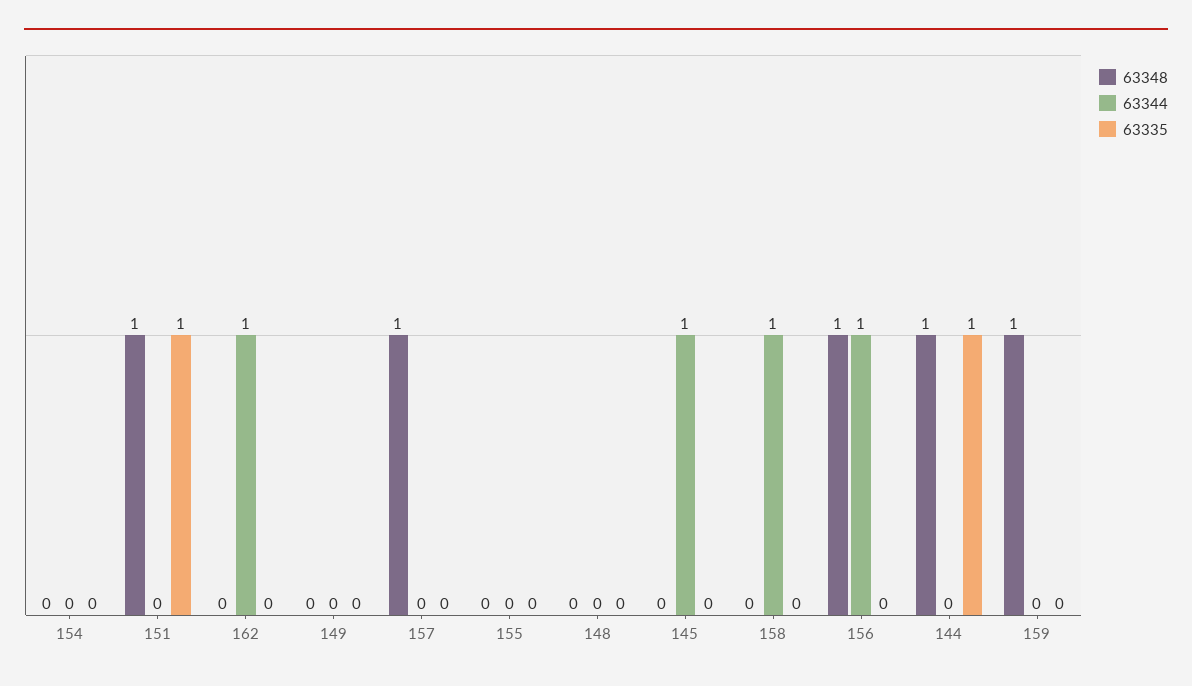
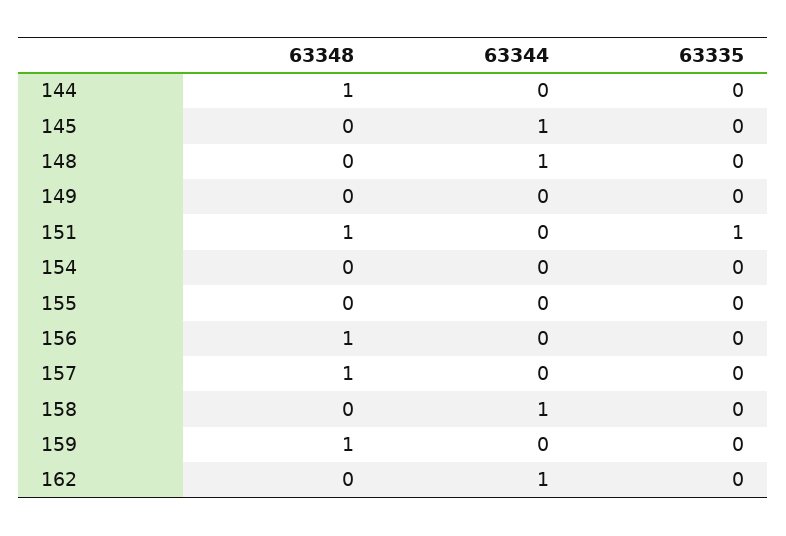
  {
    "63348": {
      "154": 0,
      "151": 1,
      "162": 0,
      "149": 0,
      "157": 1,
      "155": 0,
      "148": 0,
      "145": 0,
      "158": 0,
      "156": 1,
      "144": 1,
      "159": 1
    },
    "63344": {
      "154": 0,
      "151": 0,
      "162": 1,
      "149": 0,
      "157": 0,
      "155": 0,
-     "148": 0,
+     "148": 1,
      "145": 1,
      "158": 1,
-     "156": 1,
+     "156": 0,
      "144": 0,
      "159": 0
    },
    "63335": {
      "154": 0,
      "151": 1,
      "162": 0,
      "149": 0,
      "157": 0,
      "155": 0,
      "148": 0,
      "145": 0,
      "158": 0,
      "156": 0,
-     "144": 1,
+     "144": 0,
      "159": 0
    }
  }

